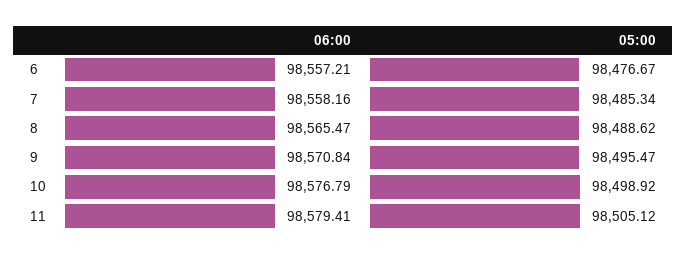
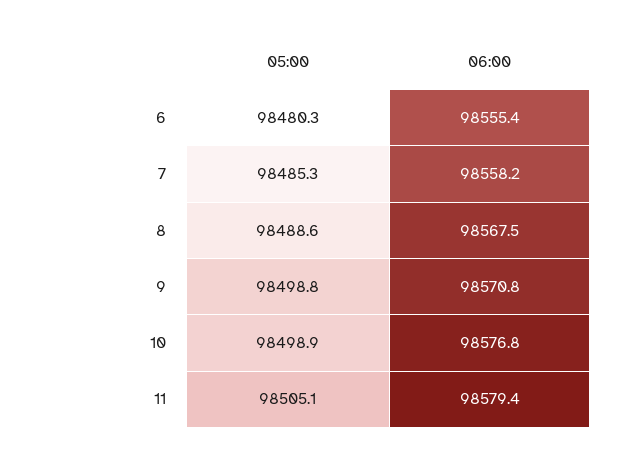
  {
    "06:00": {
-     "6": 98557.21,
+     "6": 98555.4,
      "7": 98558.16,
-     "8": 98565.47,
+     "8": 98567.5,
      "9": 98570.84,
      "10": 98576.79,
      "11": 98579.41
    },
    "05:00": {
-     "6": 98476.67,
+     "6": 98480.3,
      "7": 98485.34,
      "8": 98488.62,
-     "9": 98495.47,
+     "9": 98498.8,
      "10": 98498.92,
      "11": 98505.12
    }
  }

